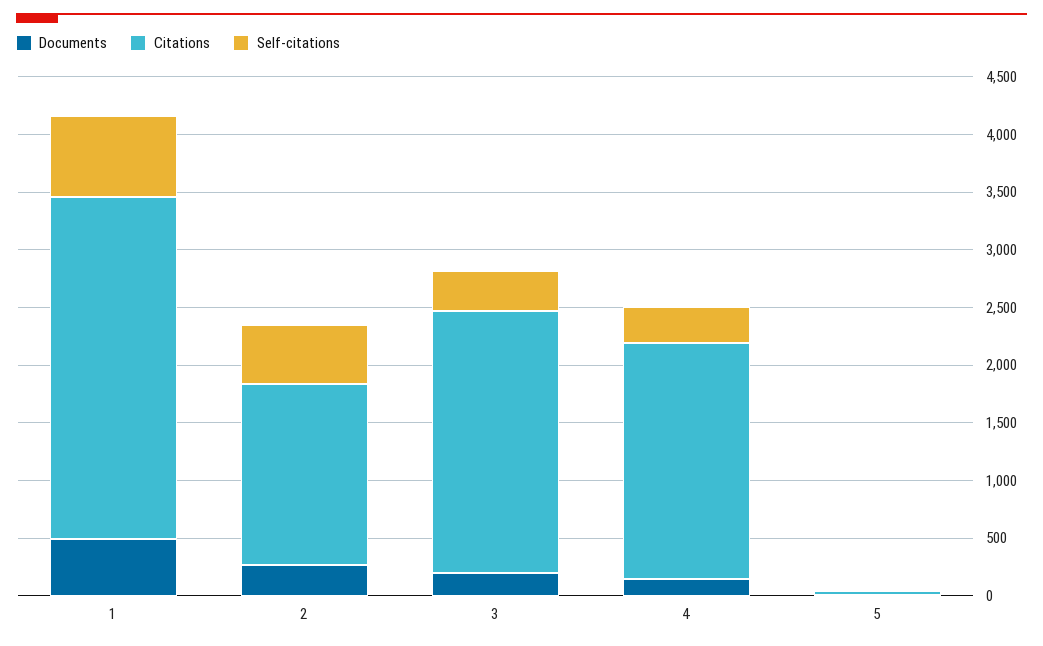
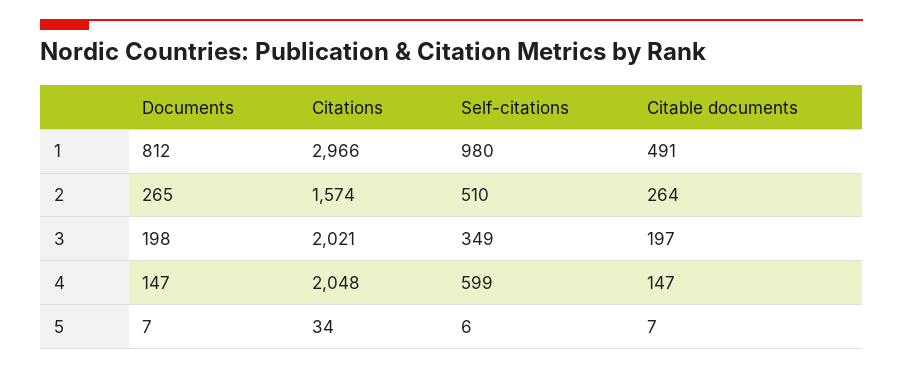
  {
    "Documents": {
-     "1": 500,
+     "1": 812,
      "2": 265,
      "3": 198,
      "4": 147,
      "5": 7
    },
    "Citations": {
      "1": 2966,
      "2": 1574,
-     "3": 2300,
+     "3": 2021,
      "4": 2048,
      "5": 34
    },
    "Self-citations": {
-     "1": 700,
+     "1": 980,
      "2": 510,
      "3": 349,
-     "4": 300,
+     "4": 599,
      "5": 6
-   }
+   },
+   "Citable documents": {
+     "1": 491,
+     "2": 264,
+     "3": 197,
+     "4": 147,
+     "5": 7
+   }
  }

